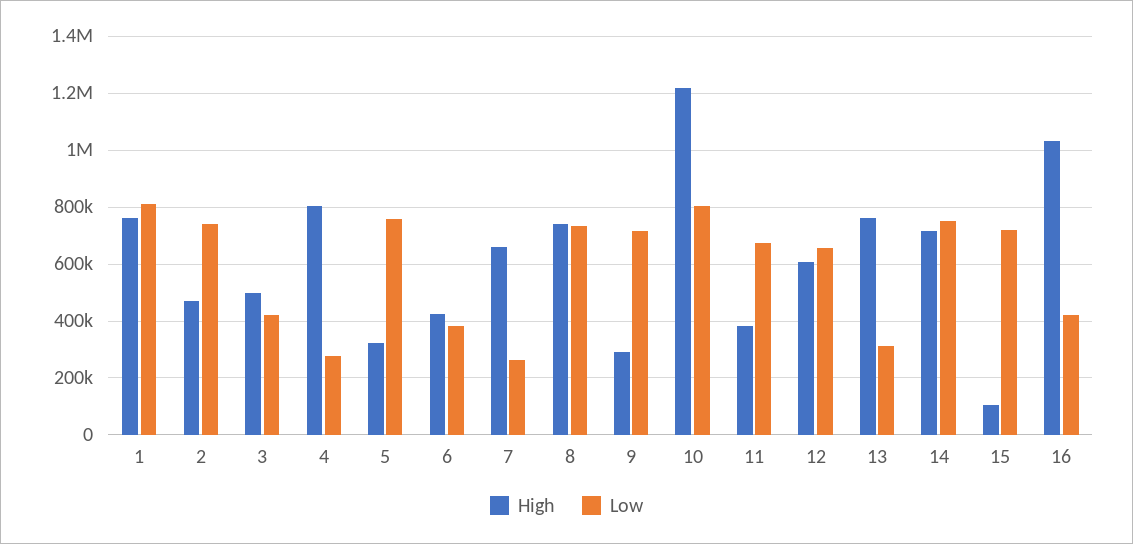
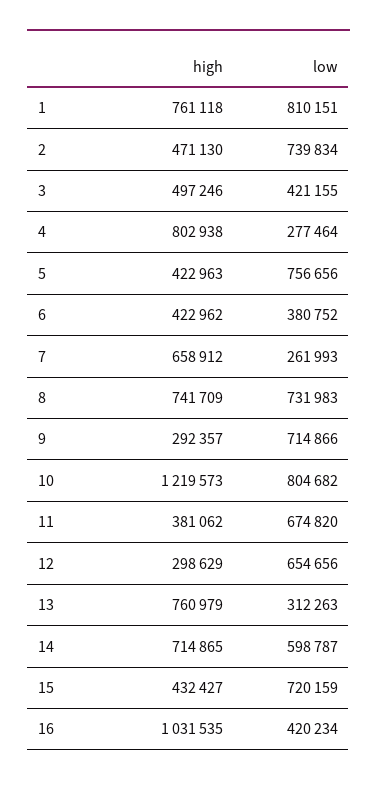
  {
    "High": {
      "1": 761118,
      "2": 471130,
      "3": 497246,
      "4": 802938,
-     "5": 325000,
+     "5": 422963,
      "6": 422962,
      "7": 658912,
      "8": 741709,
      "9": 292357,
      "10": 1219573,
      "11": 381062,
-     "12": 600000,
+     "12": 298629,
      "13": 760979,
      "14": 714865,
-     "15": 100000,
+     "15": 432427,
      "16": 1031535
    },
    "Low": {
      "1": 810151,
      "2": 739834,
      "3": 421155,
      "4": 277464,
      "5": 756656,
      "6": 380752,
      "7": 261993,
      "8": 731983,
      "9": 714866,
      "10": 804682,
      "11": 674820,
      "12": 654656,
      "13": 312263,
-     "14": 750000,
+     "14": 598787,
      "15": 720159,
      "16": 420234
    }
  }

